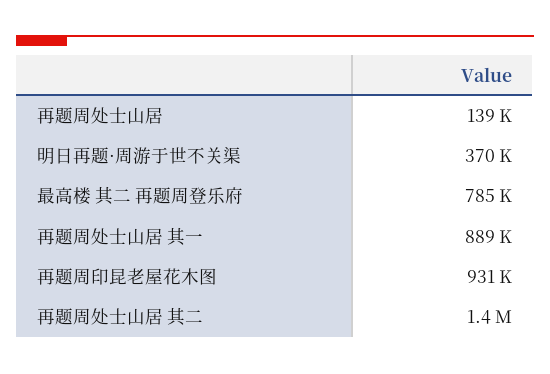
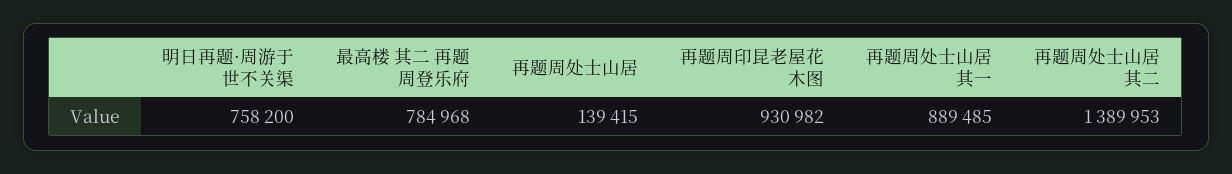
  {
    "再题周处士山居": 139415,
-   "明日再题·周游于世不关渠": 370000,
+   "明日再题·周游于世不关渠": 758200,
    "最高楼 其二 再题周登乐府": 784968,
    "再题周处士山居 其一": 889485,
    "再题周印昆老屋花木图": 930982,
    "再题周处士山居 其二": 1389953
  }

